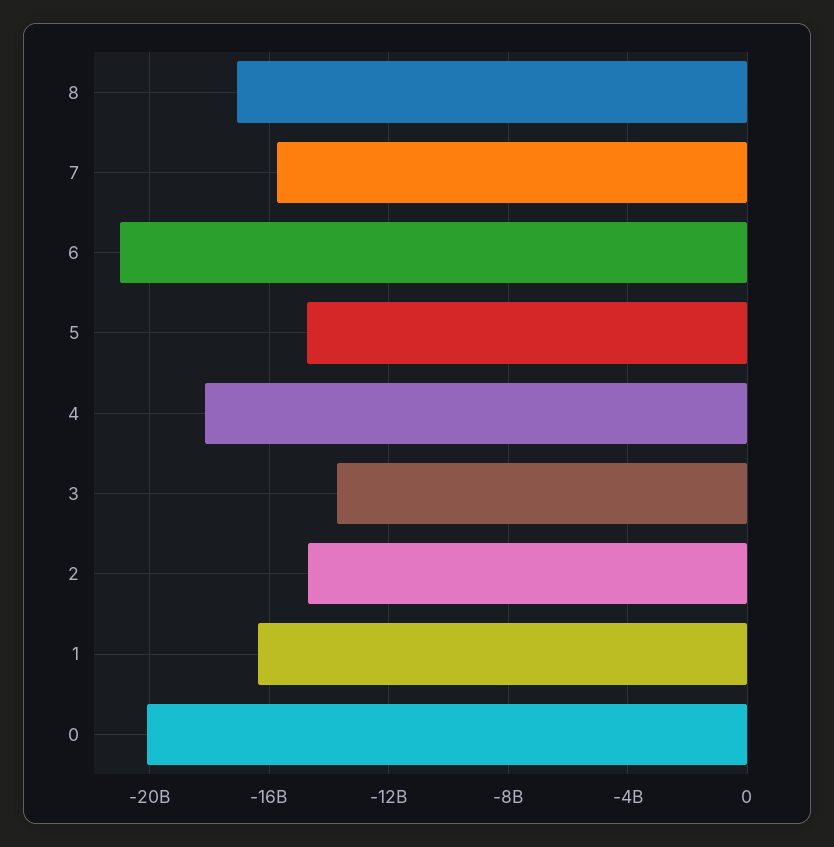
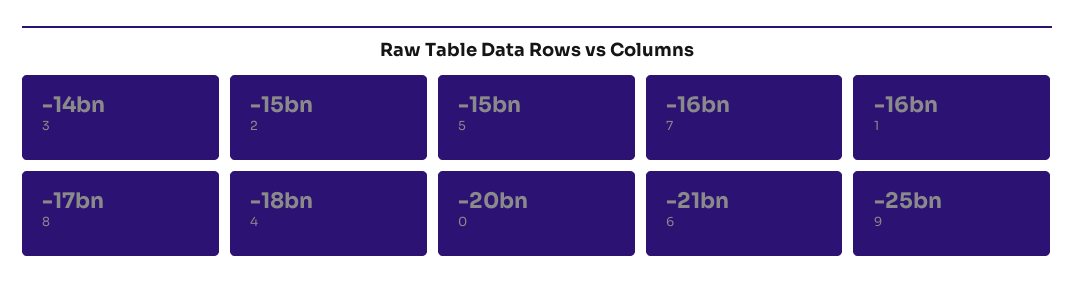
  {
    "8": -17000000000,
    "7": -16000000000,
    "6": -21000000000,
    "5": -15000000000,
    "4": -18000000000,
    "3": -14000000000,
    "2": -15000000000,
    "1": -16000000000,
-   "0": -20000000000
+   "0": -20000000000,
+   "9": -25000000000
  }

